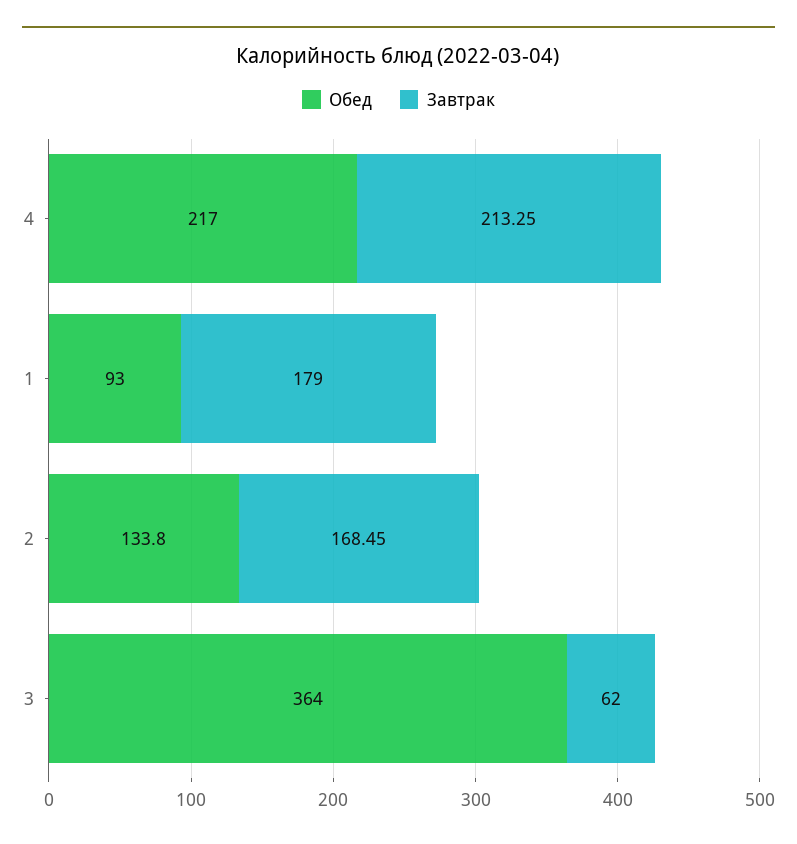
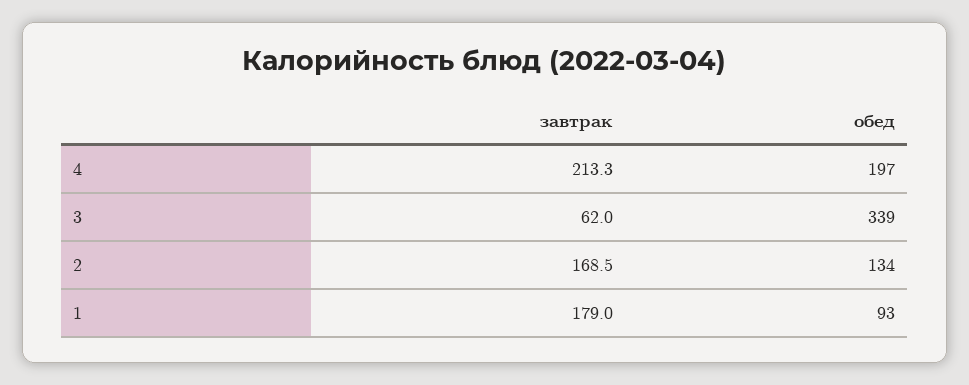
  {
    "Обед": {
-     "4": 217,
+     "4": 197,
      "1": 93,
      "2": 133.8,
-     "3": 364
+     "3": 339
    },
    "Завтрак": {
      "4": 213.25,
      "1": 179,
      "2": 168.45,
      "3": 62
    }
  }

